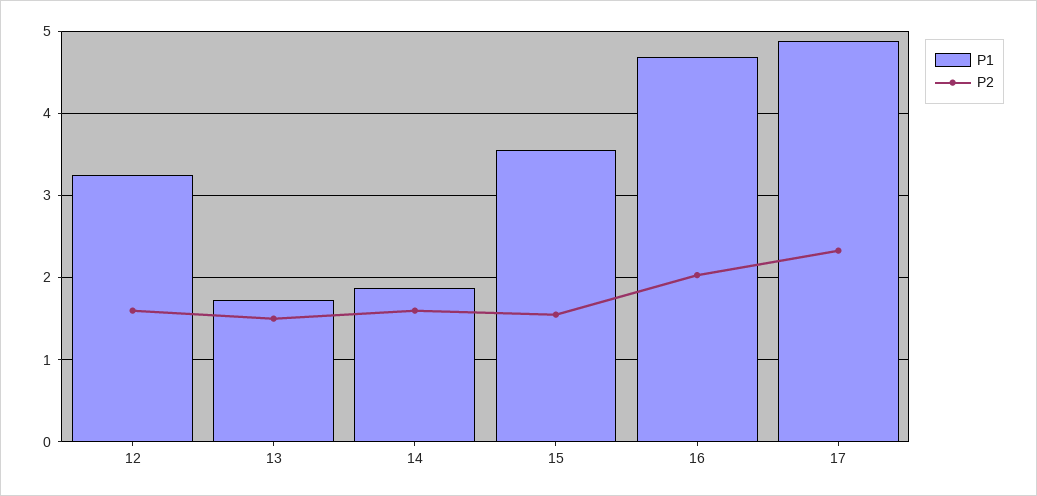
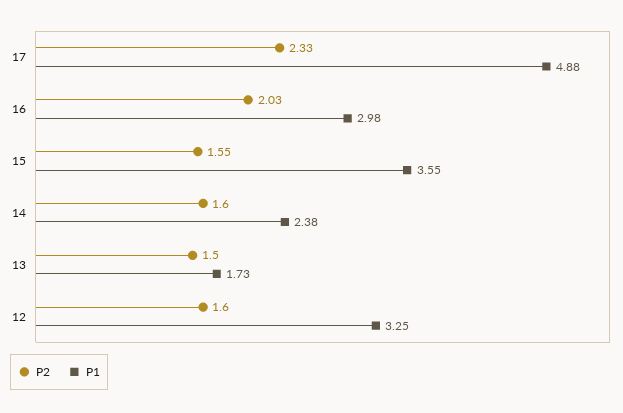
  {
    "P1": {
      "12": 3.25,
      "13": 1.73,
-     "14": 1.9,
+     "14": 2.38,
      "15": 3.55,
-     "16": 4.7,
+     "16": 2.98,
      "17": 4.88
    },
    "P2": {
      "12": 1.6,
      "13": 1.5,
      "14": 1.6,
      "15": 1.55,
      "16": 2.03,
      "17": 2.33
    }
  }

